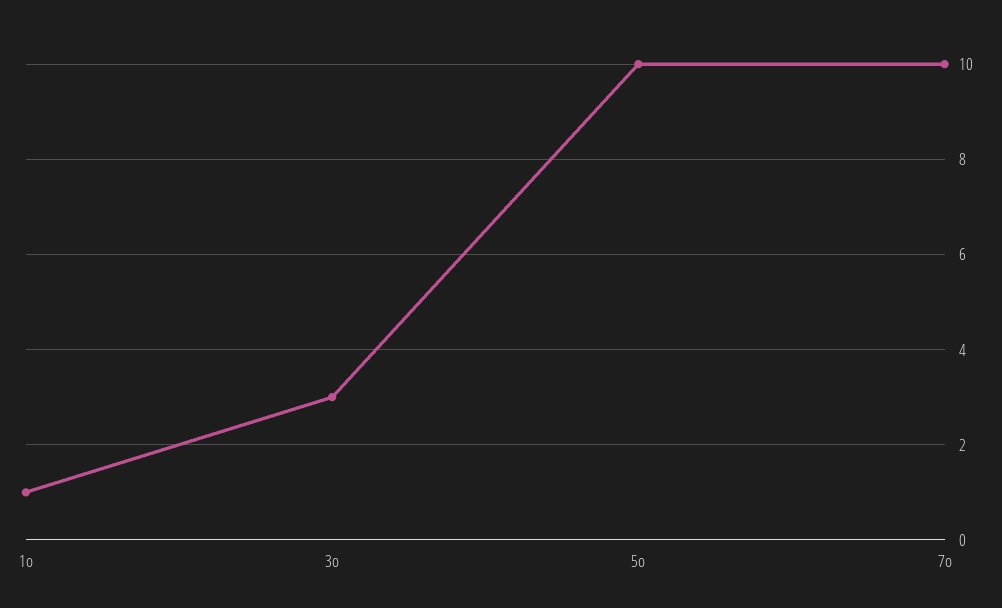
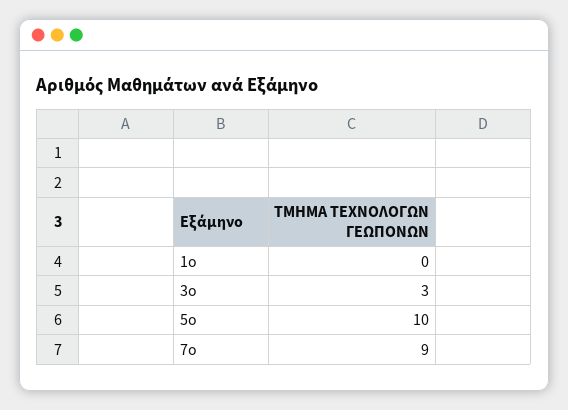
  {
-   "1ο": 1,
+   "1ο": 0,
    "3ο": 3,
    "5ο": 10,
-   "7ο": 10
+   "7ο": 9
  }

